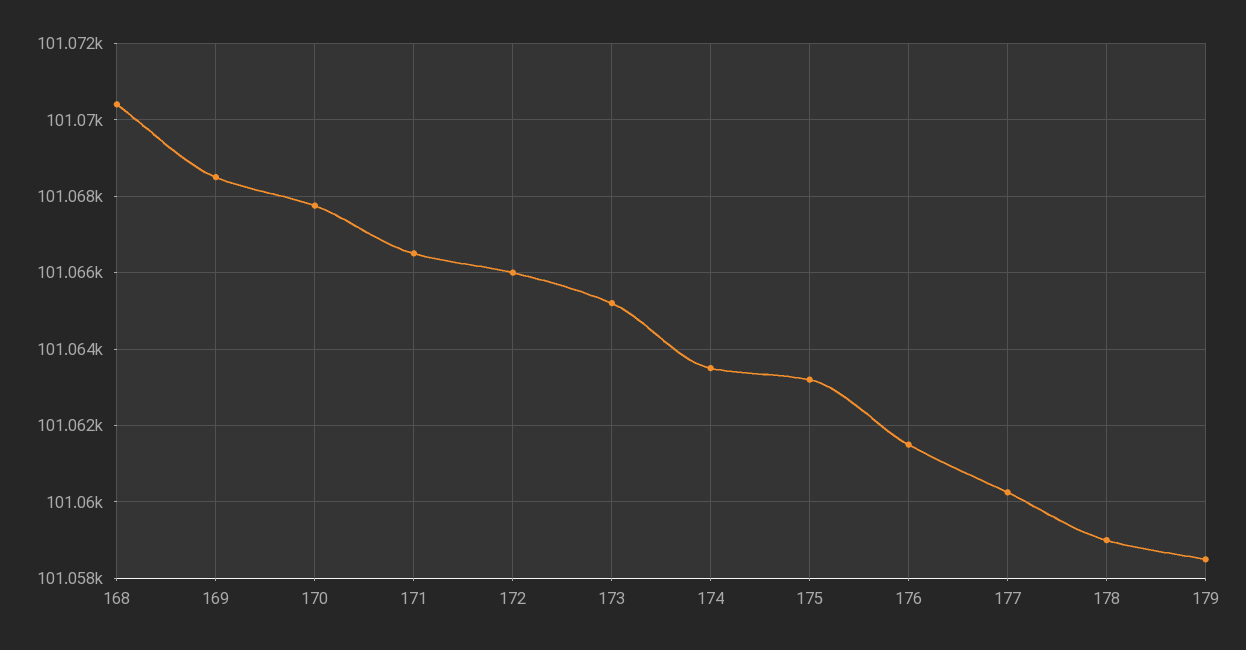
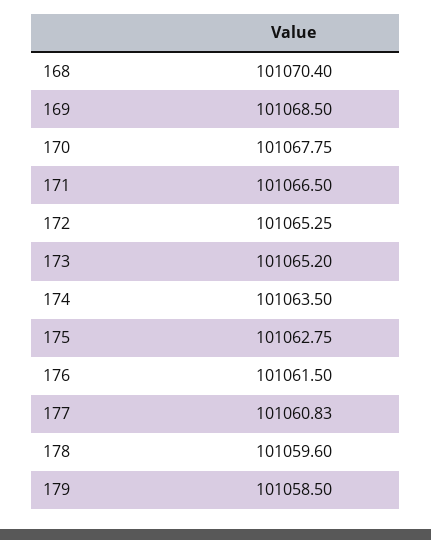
  {
    "168": 101070.4,
    "169": 101068.5,
    "170": 101067.75,
    "171": 101066.5,
-   "172": 101066,
+   "172": 101065.25,
    "173": 101065.2,
    "174": 101063.5,
-   "175": 101063.2,
+   "175": 101062.75,
    "176": 101061.5,
-   "177": 101060.2,
+   "177": 101060.83,
-   "178": 101059,
+   "178": 101059.6,
    "179": 101058.5
  }

